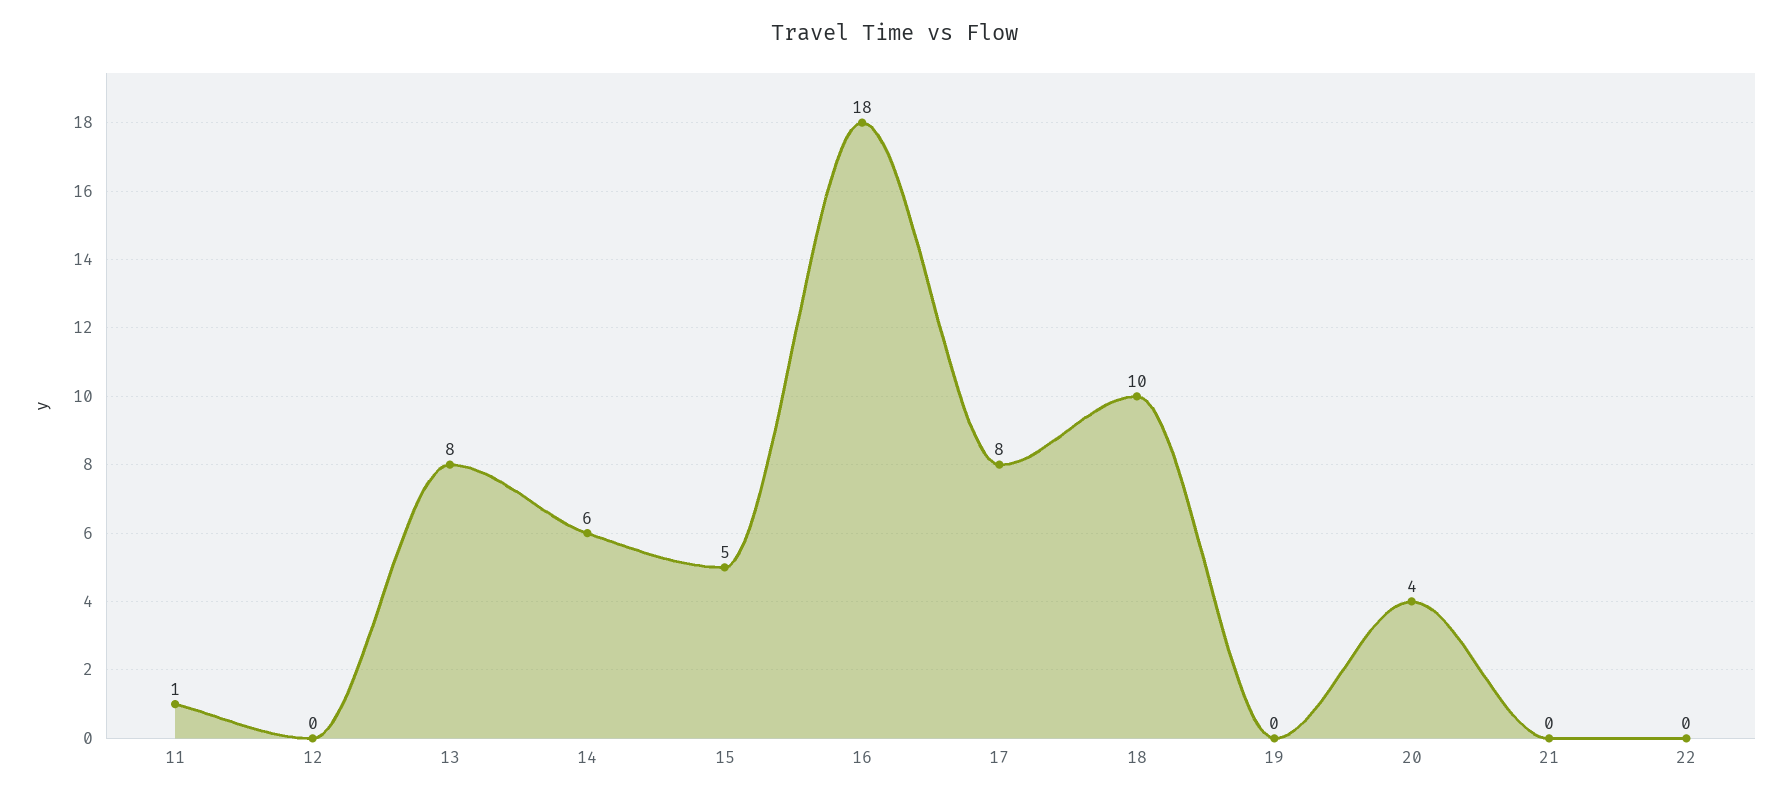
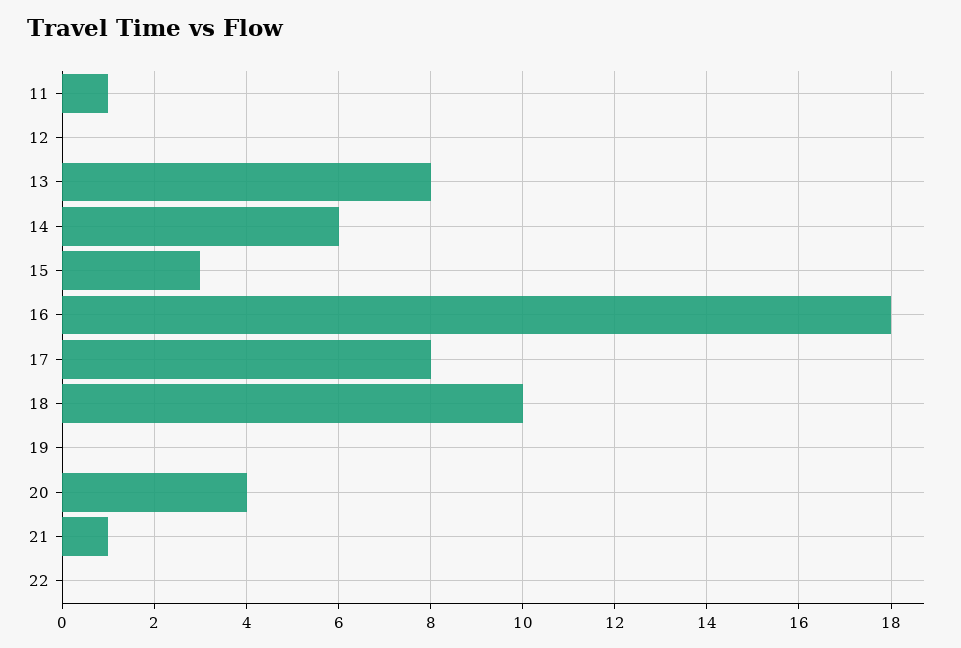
  {
    "11": 1,
    "12": 0,
    "13": 8,
    "14": 6,
-   "15": 5,
+   "15": 3,
    "16": 18,
    "17": 8,
    "18": 10,
    "19": 0,
    "20": 4,
-   "21": 0,
+   "21": 1,
    "22": 0
  }

